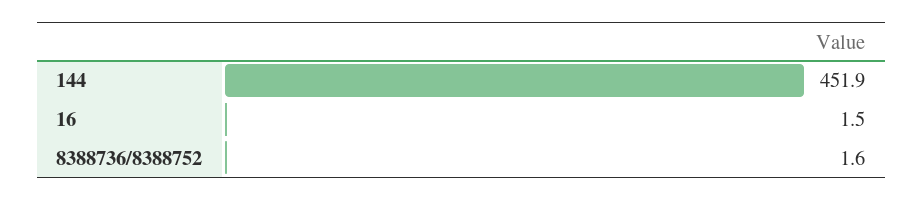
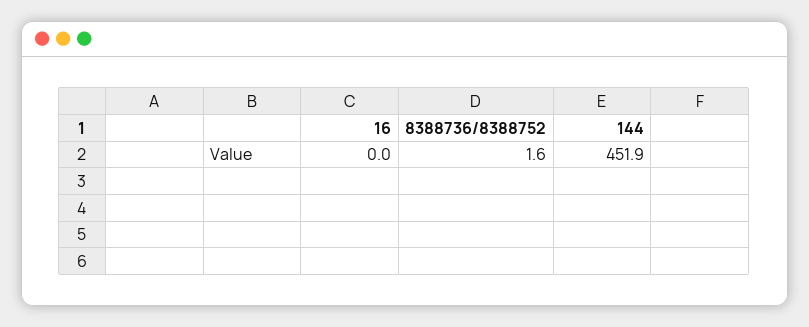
  {
    "144": 451.9,
-   "16": 1.5,
+   "16": 0,
    "8388736/8388752": 1.6
  }

